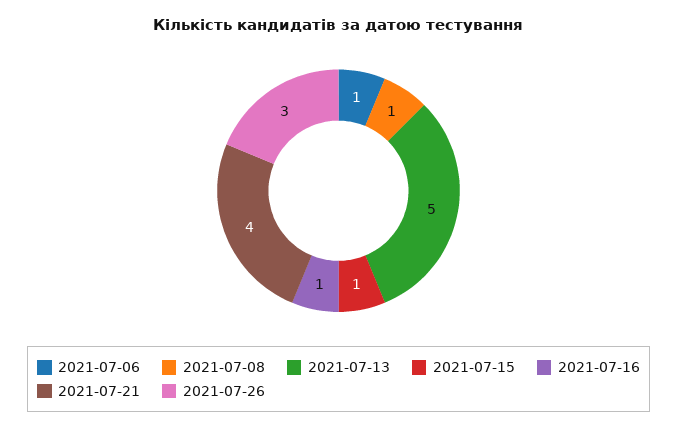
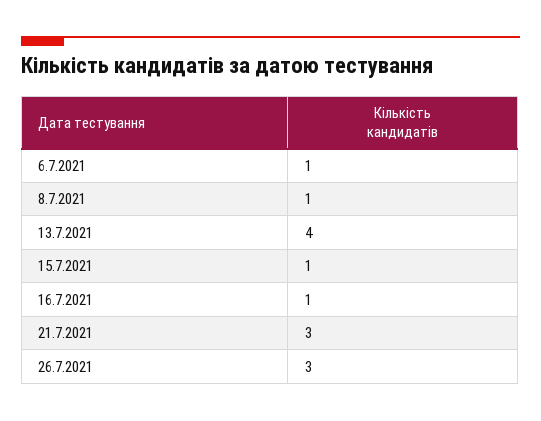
  {
    "2021-07-06": 1,
    "2021-07-08": 1,
-   "2021-07-13": 5,
+   "2021-07-13": 4,
    "2021-07-15": 1,
    "2021-07-16": 1,
-   "2021-07-21": 4,
+   "2021-07-21": 3,
    "2021-07-26": 3
  }

